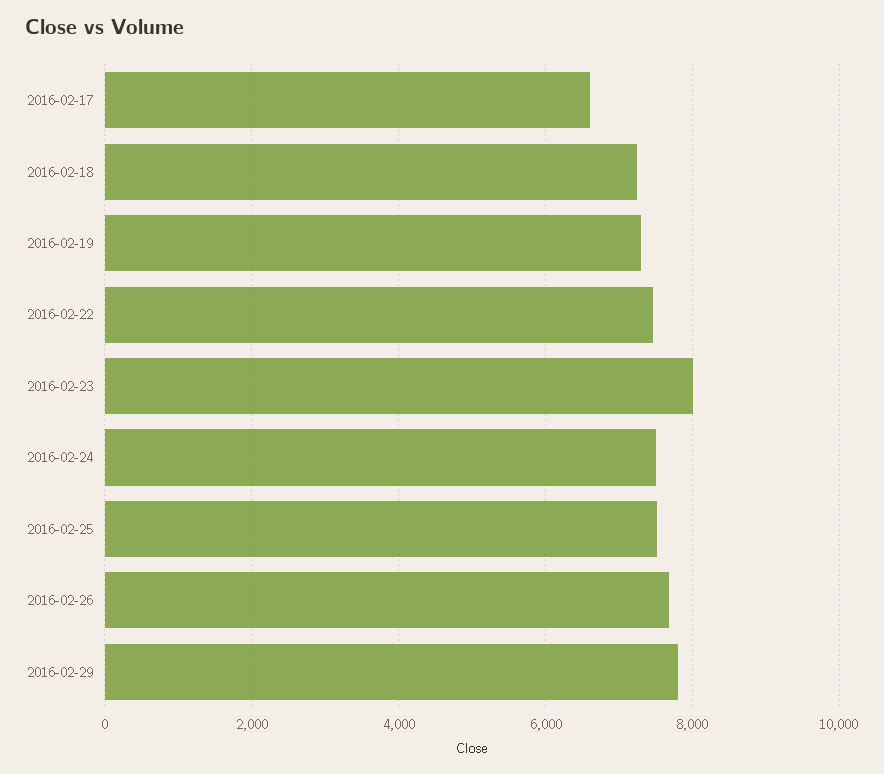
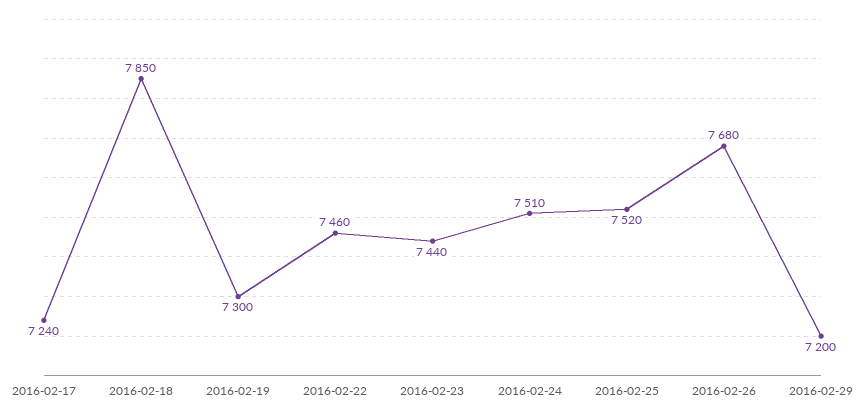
  {
-   "2016-02-17": 6600,
+   "2016-02-17": 7240,
-   "2016-02-18": 7200,
+   "2016-02-18": 7850,
    "2016-02-19": 7300,
    "2016-02-22": 7460,
-   "2016-02-23": 8000,
+   "2016-02-23": 7440,
    "2016-02-24": 7510,
    "2016-02-25": 7520,
    "2016-02-26": 7680,
-   "2016-02-29": 7800
+   "2016-02-29": 7200
  }

